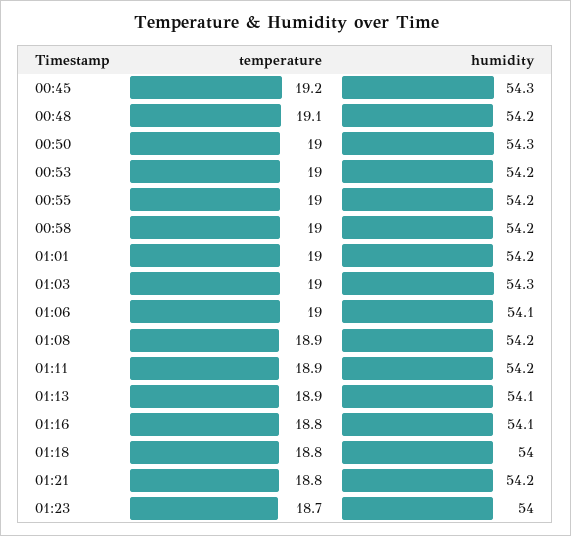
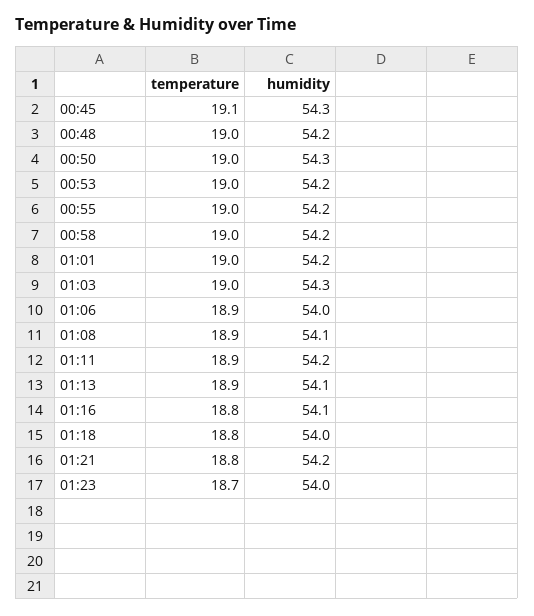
  {
    "temperature": {
-     "00:45": 19.2,
+     "00:45": 19.1,
-     "00:48": 19.1,
+     "00:48": 19,
      "00:50": 19,
      "00:53": 19,
      "00:55": 19,
      "00:58": 19,
      "01:01": 19,
      "01:03": 19,
-     "01:06": 19,
+     "01:06": 18.9,
      "01:08": 18.9,
      "01:11": 18.9,
      "01:13": 18.9,
      "01:16": 18.8,
      "01:18": 18.8,
      "01:21": 18.8,
      "01:23": 18.7
    },
    "humidity": {
      "00:45": 54.3,
      "00:48": 54.2,
      "00:50": 54.3,
      "00:53": 54.2,
      "00:55": 54.2,
      "00:58": 54.2,
      "01:01": 54.2,
      "01:03": 54.3,
-     "01:06": 54.1,
+     "01:06": 54,
-     "01:08": 54.2,
+     "01:08": 54.1,
      "01:11": 54.2,
      "01:13": 54.1,
      "01:16": 54.1,
      "01:18": 54,
      "01:21": 54.2,
      "01:23": 54
    }
  }

